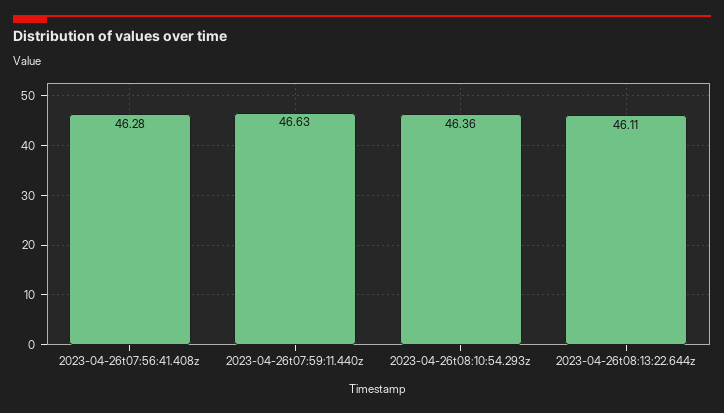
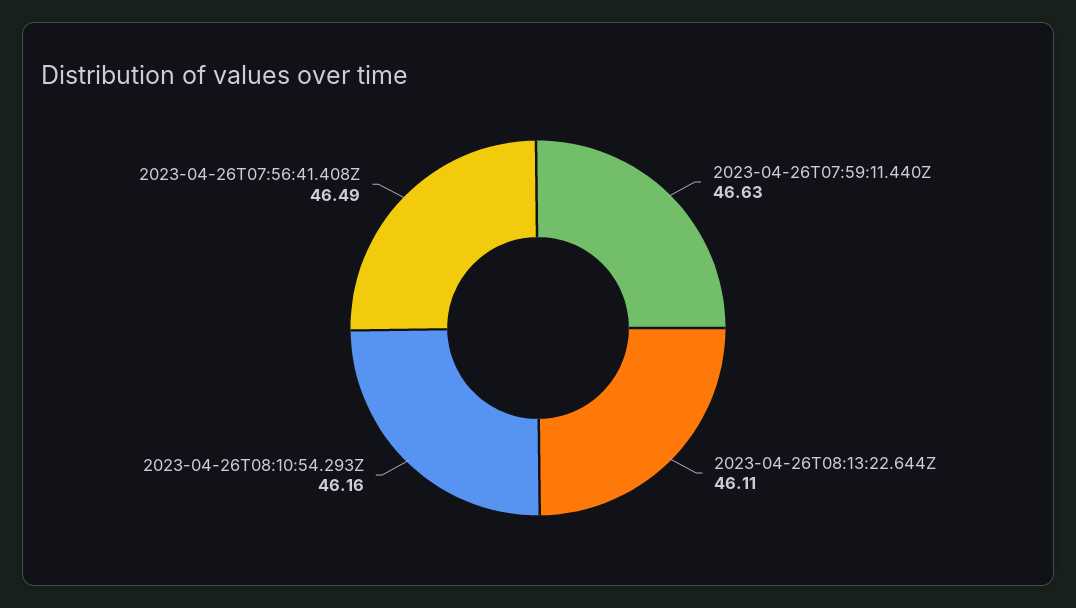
  {
-   "2023-04-26t07:56:41.408z": 46.28,
+   "2023-04-26t07:56:41.408z": 46.49,
    "2023-04-26t07:59:11.440z": 46.63,
-   "2023-04-26t08:10:54.293z": 46.36,
+   "2023-04-26t08:10:54.293z": 46.16,
    "2023-04-26t08:13:22.644z": 46.11
  }

